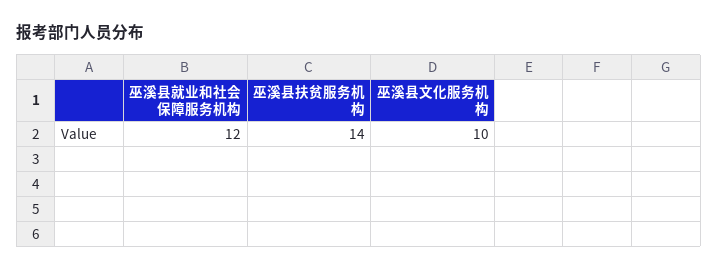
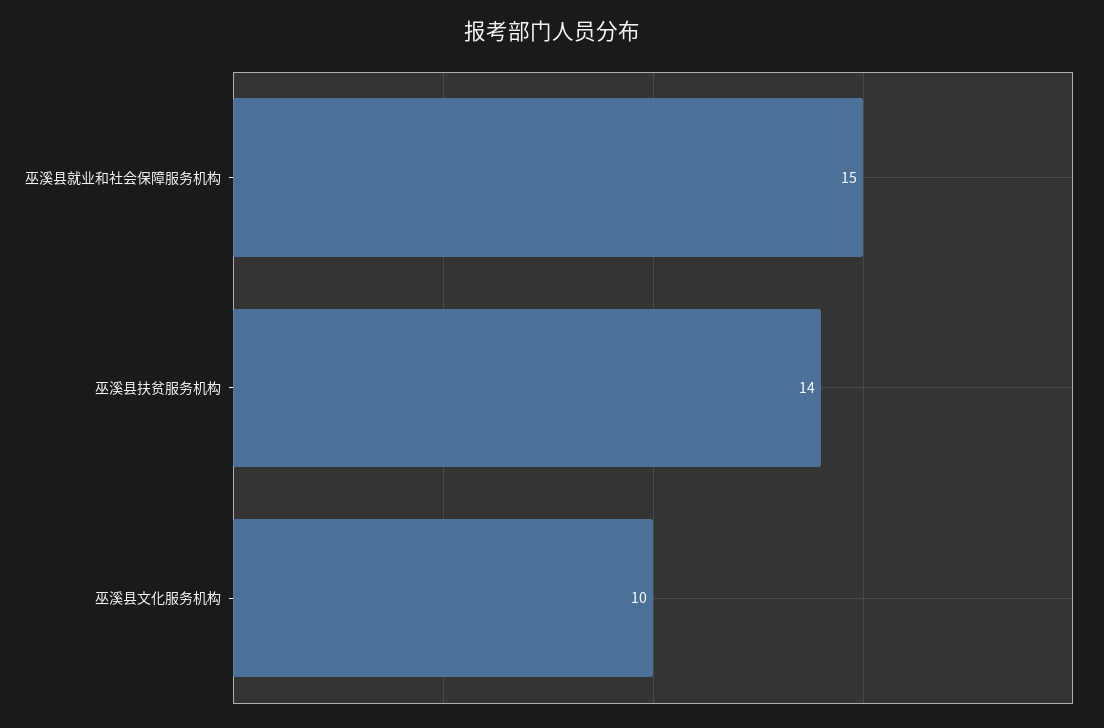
  {
-   "巫溪县就业和社会保障服务机构": 12,
+   "巫溪县就业和社会保障服务机构": 15,
    "巫溪县扶贫服务机构": 14,
    "巫溪县文化服务机构": 10
  }

